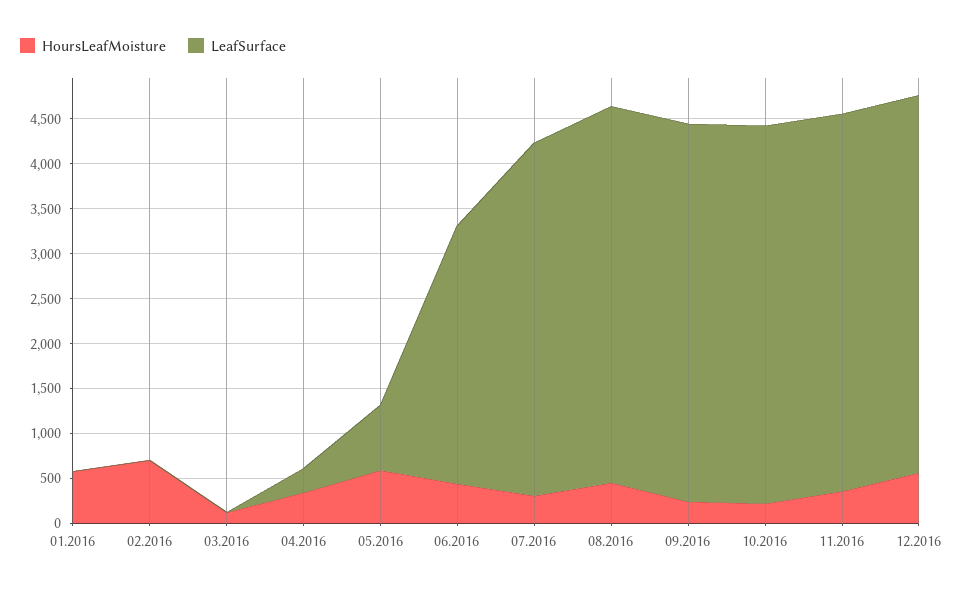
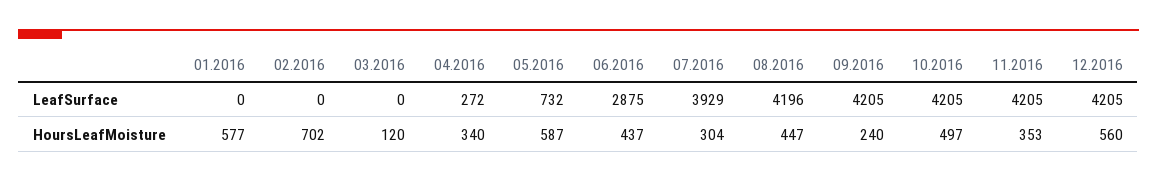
  {
    "HoursLeafMoisture": {
      "01.2016": 577,
      "02.2016": 702,
      "03.2016": 120,
      "04.2016": 340,
      "05.2016": 587,
      "06.2016": 437,
      "07.2016": 304,
      "08.2016": 447,
      "09.2016": 240,
-     "10.2016": 200,
+     "10.2016": 497,
      "11.2016": 353,
      "12.2016": 560
    },
    "LeafSurface": {
      "01.2016": 0,
      "02.2016": 0,
      "03.2016": 0,
      "04.2016": 272,
      "05.2016": 732,
      "06.2016": 2875,
      "07.2016": 3929,
      "08.2016": 4196,
      "09.2016": 4205,
      "10.2016": 4205,
      "11.2016": 4205,
      "12.2016": 4205
    }
  }

